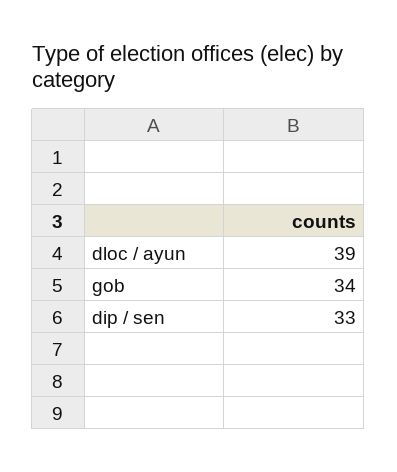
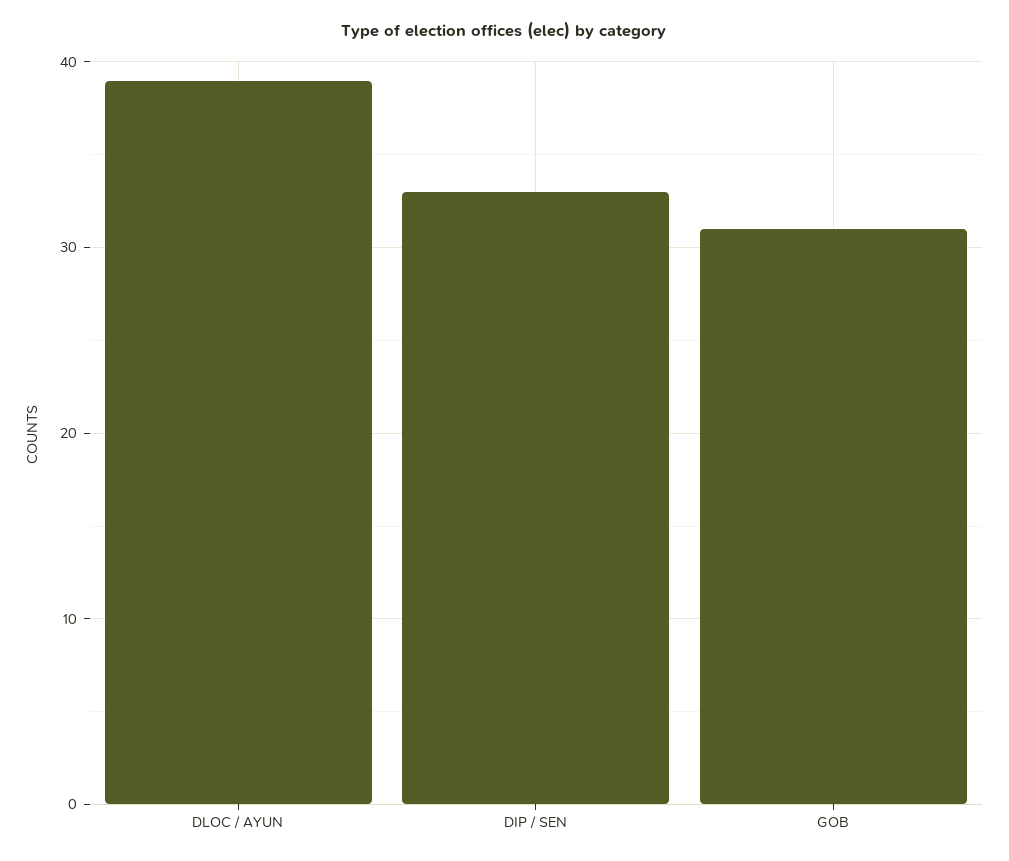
  {
    "dloc / ayun": 39,
-   "gob": 34,
+   "gob": 31,
    "dip / sen": 33
  }

